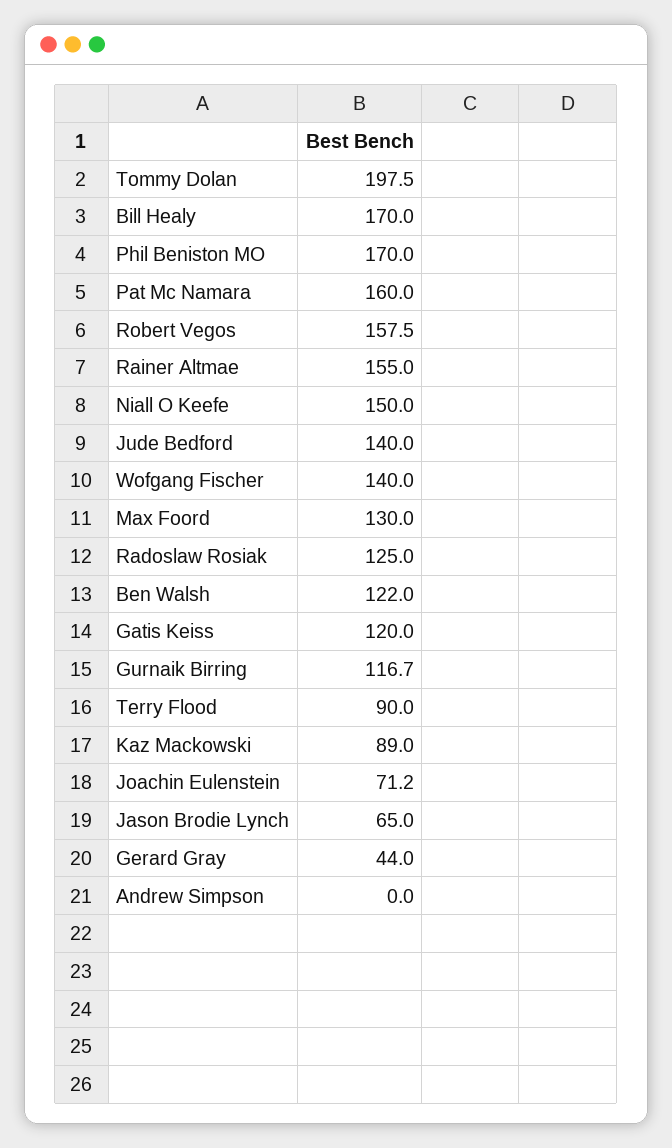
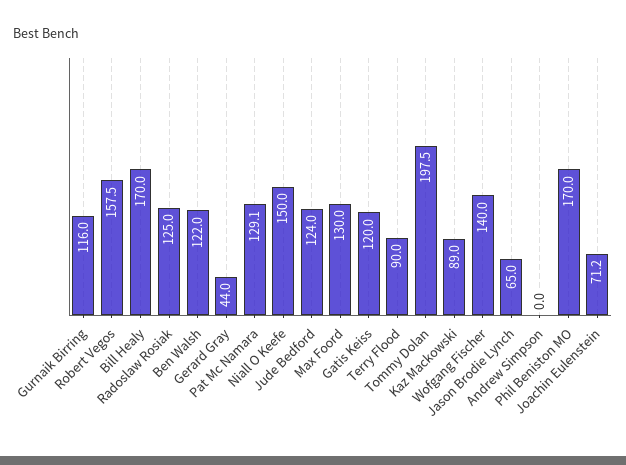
  {
    "Tommy Dolan": 197.5,
    "Bill Healy": 170,
    "Phil Beniston MO": 170,
-   "Pat Mc Namara": 160,
+   "Pat Mc Namara": 129.1,
    "Robert Vegos": 157.5,
-   "Rainer Altmae": 155,
    "Niall O Keefe": 150,
-   "Jude Bedford": 140,
+   "Jude Bedford": 124,
    "Wofgang Fischer": 140,
    "Max Foord": 130,
    "Radoslaw Rosiak": 125,
    "Ben Walsh": 122,
    "Gatis Keiss": 120,
-   "Gurnaik Birring": 116.7,
+   "Gurnaik Birring": 116,
    "Terry Flood": 90,
    "Kaz Mackowski": 89,
    "Joachin Eulenstein": 71.2,
    "Jason Brodie Lynch": 65,
    "Gerard Gray": 44,
    "Andrew Simpson": 0
  }

